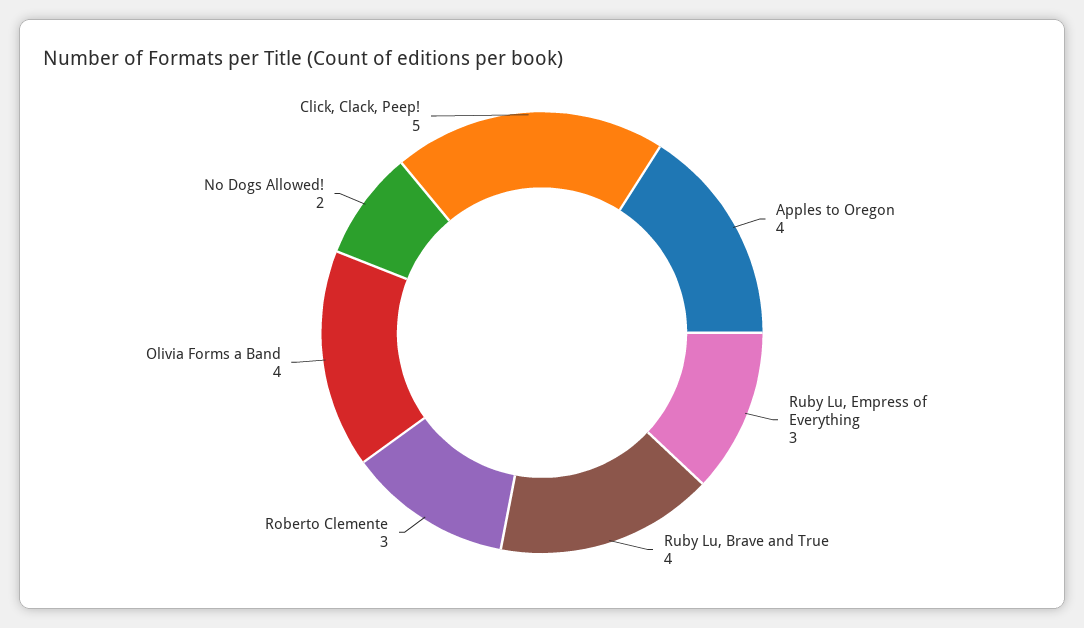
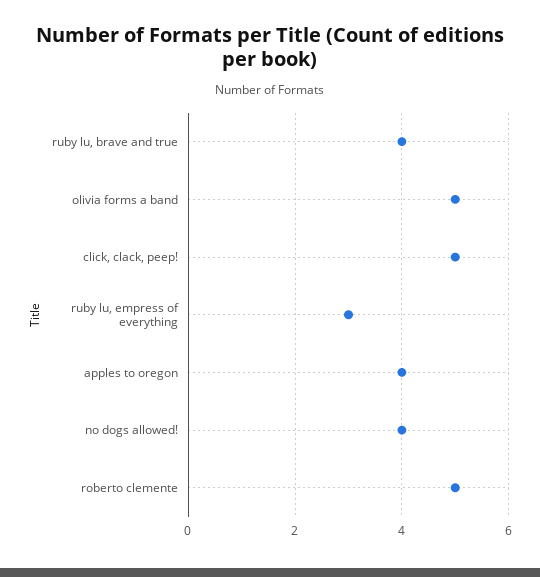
  {
    "Apples to Oregon": 4,
    "Ruby Lu, Empress of Everything": 3,
    "Ruby Lu, Brave and True": 4,
-   "Roberto Clemente": 3,
+   "Roberto Clemente": 5,
-   "Olivia Forms a Band": 4,
+   "Olivia Forms a Band": 5,
-   "No Dogs Allowed!": 2,
+   "No Dogs Allowed!": 4,
    "Click, Clack, Peep!": 5
  }

